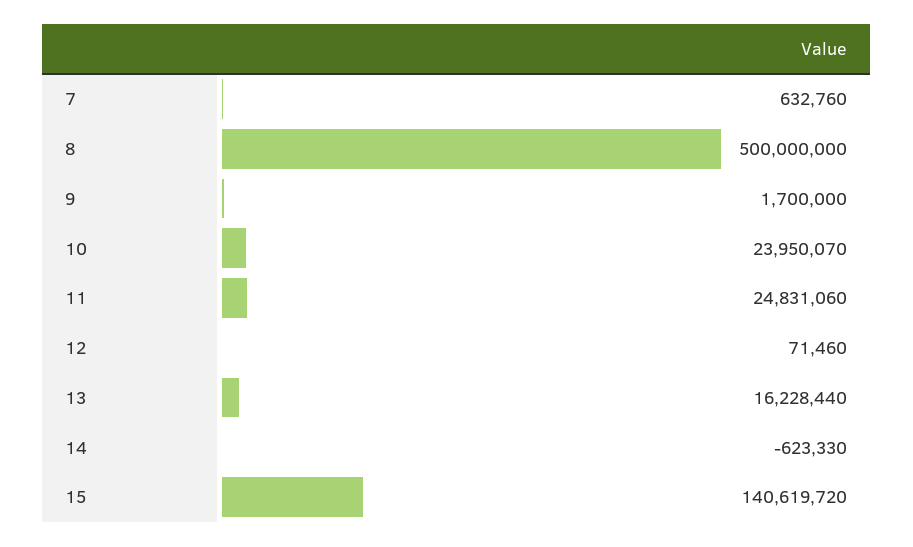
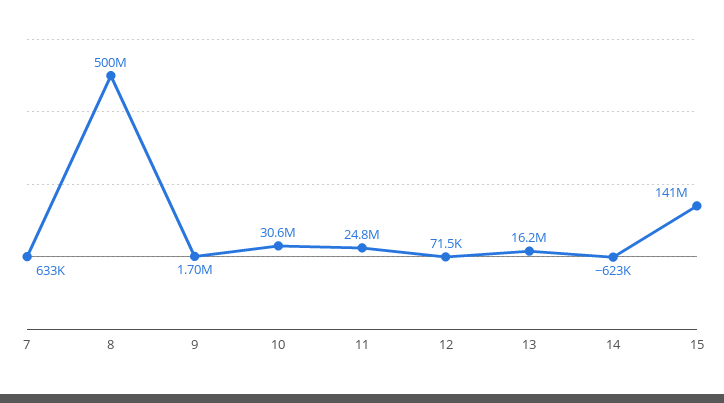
  {
    "7": 632760,
    "8": 500000000,
    "9": 1700000,
-   "10": 23950070,
+   "10": 30600000,
    "11": 24831060,
    "12": 71460,
    "13": 16228440,
    "14": -623330,
    "15": 140619720
  }

